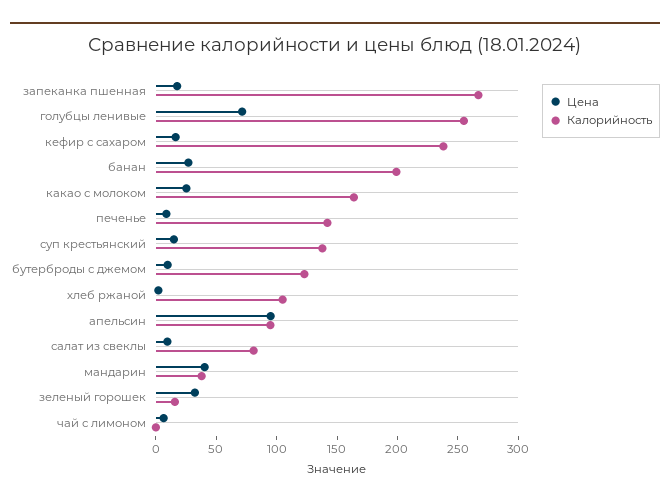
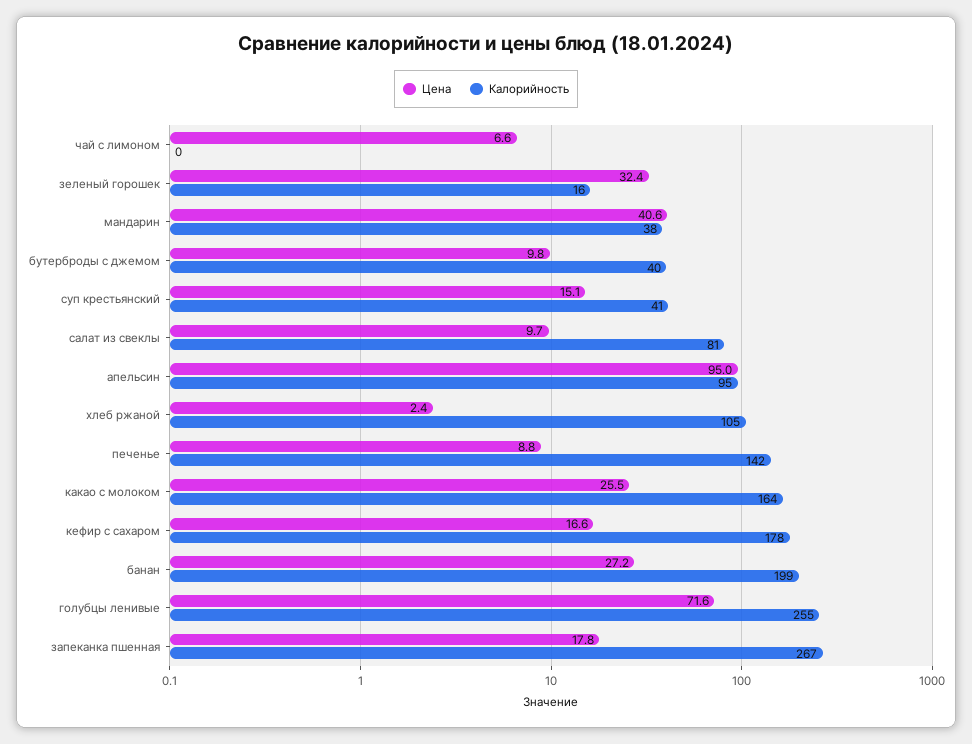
  {
    "Цена": {
      "запеканка пшенная": 17.8,
      "голубцы ленивые": 71.6,
      "кефир с сахаром": 16.6,
      "банан": 27.2,
      "какао с молоком": 25.5,
      "печенье": 8.8,
      "суп крестьянский": 15.1,
      "бутерброды с джемом": 9.8,
      "хлеб ржаной": 2.4,
      "апельсин": 95,
      "салат из свеклы": 9.7,
      "мандарин": 40.6,
      "зеленый горошек": 32.4,
      "чай с лимоном": 6.6
    },
    "Калорийность": {
      "запеканка пшенная": 267,
      "голубцы ленивые": 255,
-     "кефир с сахаром": 240,
+     "кефир с сахаром": 178,
      "банан": 199,
      "какао с молоком": 164,
      "печенье": 142,
-     "суп крестьянский": 140,
+     "суп крестьянский": 41,
-     "бутерброды с джемом": 120,
+     "бутерброды с джемом": 40,
      "хлеб ржаной": 105,
      "апельсин": 95,
      "салат из свеклы": 81,
      "мандарин": 38,
      "зеленый горошек": 16,
      "чай с лимоном": 0
    }
  }

